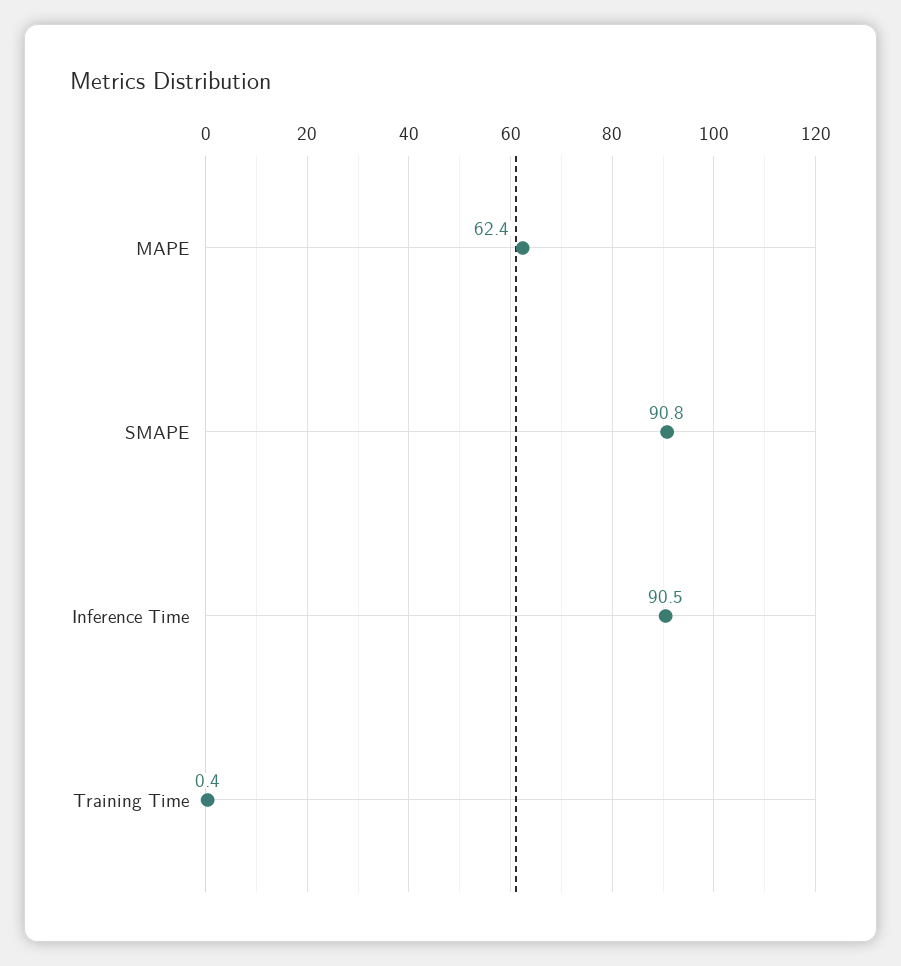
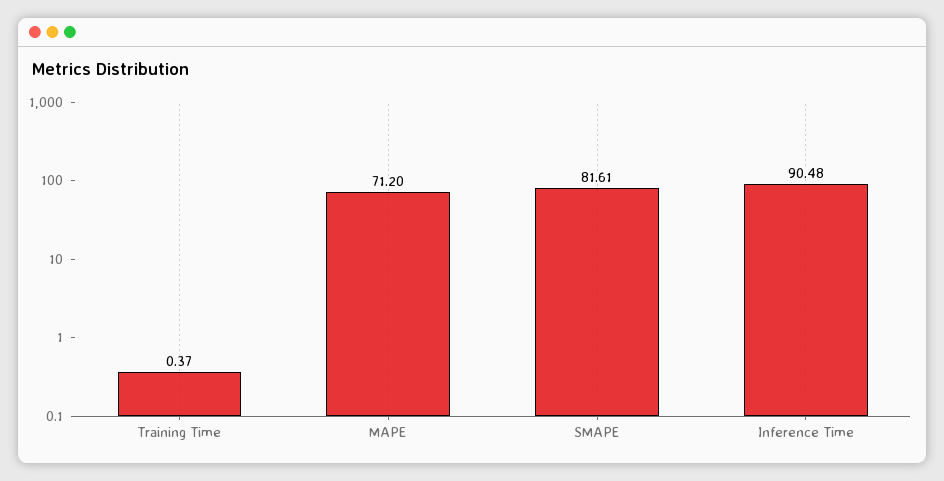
  {
-   "MAPE": 62.4,
+   "MAPE": 71.2,
-   "SMAPE": 90.8,
+   "SMAPE": 81.61,
    "Inference Time": 90.48,
    "Training Time": 0.37
  }

